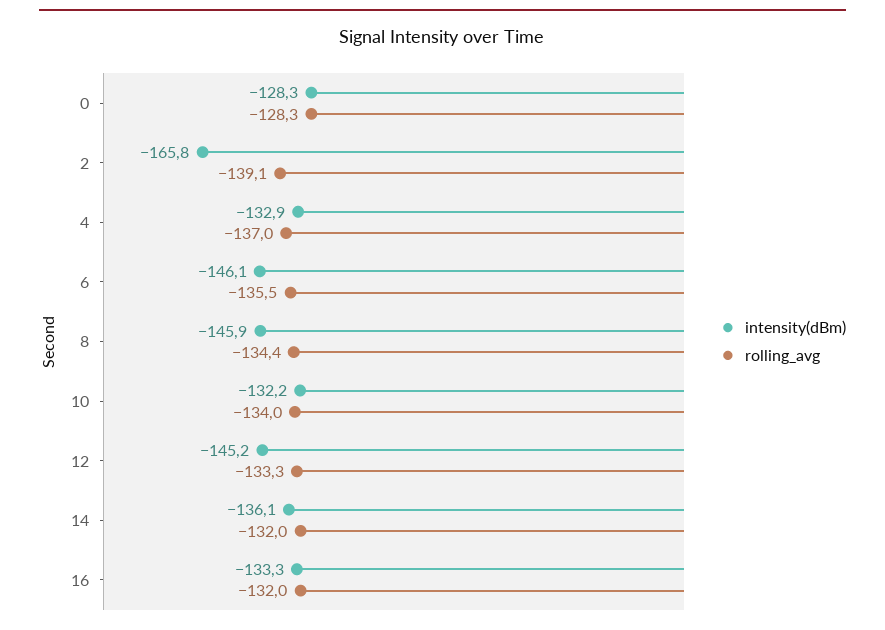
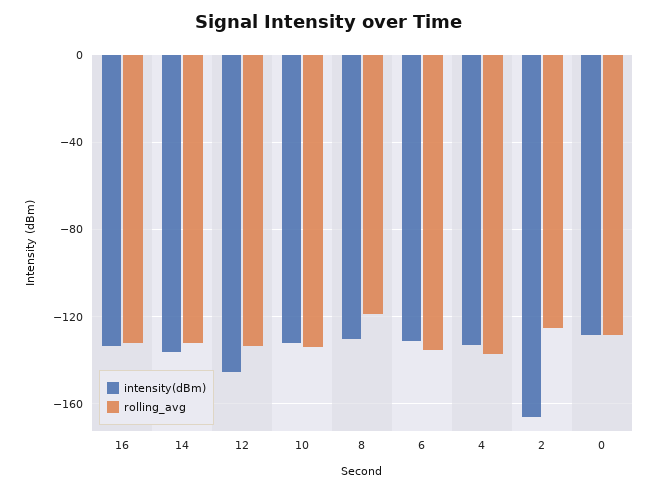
  {
    "intensity(dBm)": {
      "0": -128.3,
      "2": -165.8,
      "4": -132.9,
-     "6": -146.1,
+     "6": -130,
-     "8": -145.9,
+     "8": -130,
      "10": -132.2,
      "12": -145.2,
      "14": -136.1,
      "16": -133.3
    },
    "rolling_avg": {
      "0": -128.3,
-     "2": -139.1,
+     "2": -125,
      "4": -137,
      "6": -135.5,
-     "8": -134.4,
+     "8": -120,
      "10": -134,
      "12": -133.3,
      "14": -132,
      "16": -132
    }
  }

